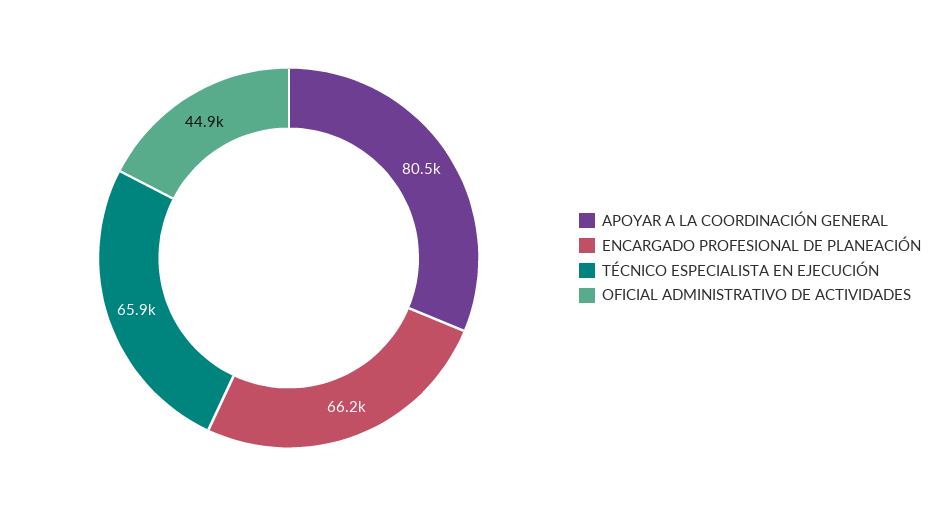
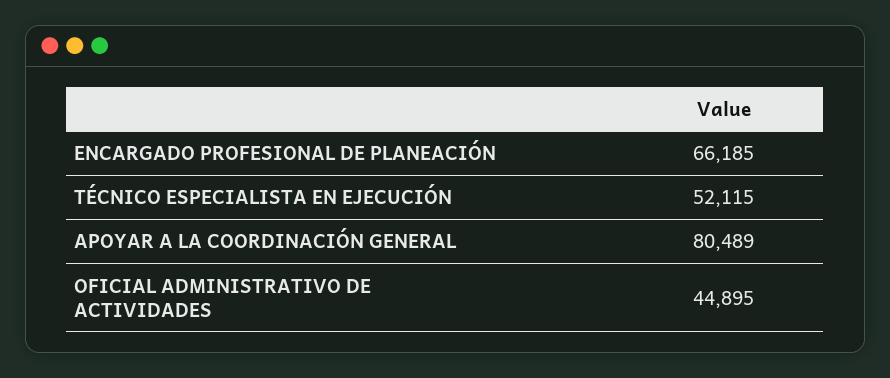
  {
    "APOYAR A LA COORDINACIÓN GENERAL": 80489,
    "ENCARGADO PROFESIONAL DE PLANEACIÓN": 66185,
-   "TÉCNICO ESPECIALISTA EN EJECUCIÓN": 65900,
+   "TÉCNICO ESPECIALISTA EN EJECUCIÓN": 52115,
    "OFICIAL ADMINISTRATIVO DE ACTIVIDADES": 44895
  }

